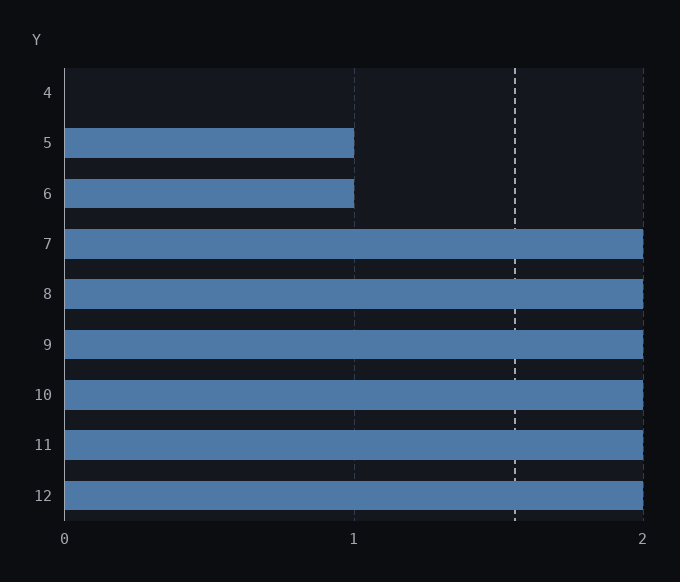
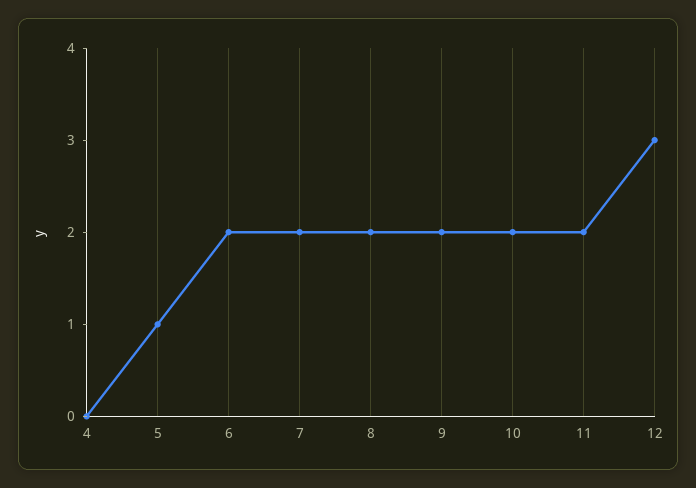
  {
    "4": 0,
    "5": 1,
-   "6": 1,
+   "6": 2,
    "7": 2,
    "8": 2,
    "9": 2,
    "10": 2,
    "11": 2,
-   "12": 2
+   "12": 3
  }

